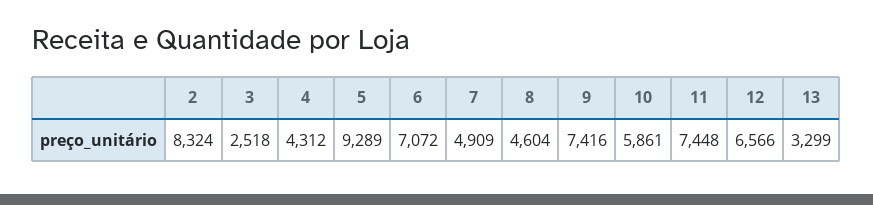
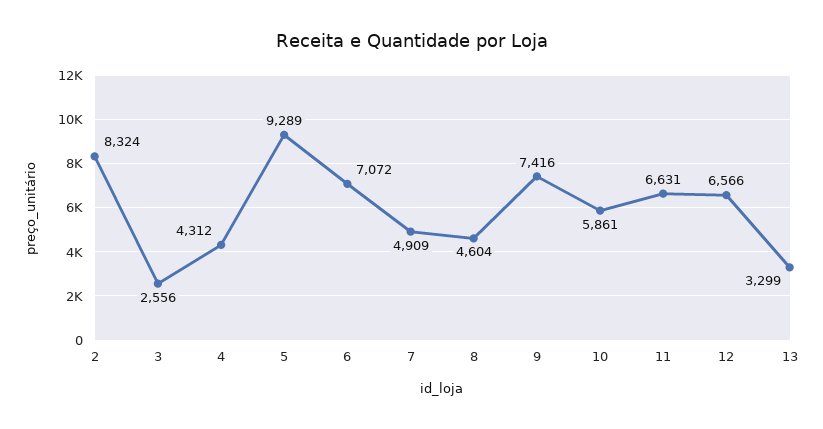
  {
    "2": 8324,
-   "3": 2518,
+   "3": 2556,
    "4": 4312,
    "5": 9289,
    "6": 7072,
    "7": 4909,
    "8": 4604,
    "9": 7416,
    "10": 5861,
-   "11": 7448,
+   "11": 6631,
    "12": 6566,
    "13": 3299
  }

